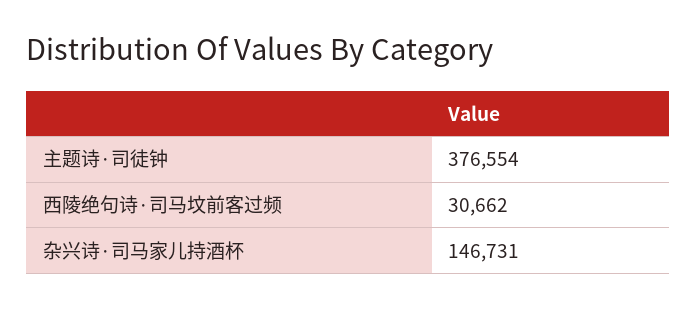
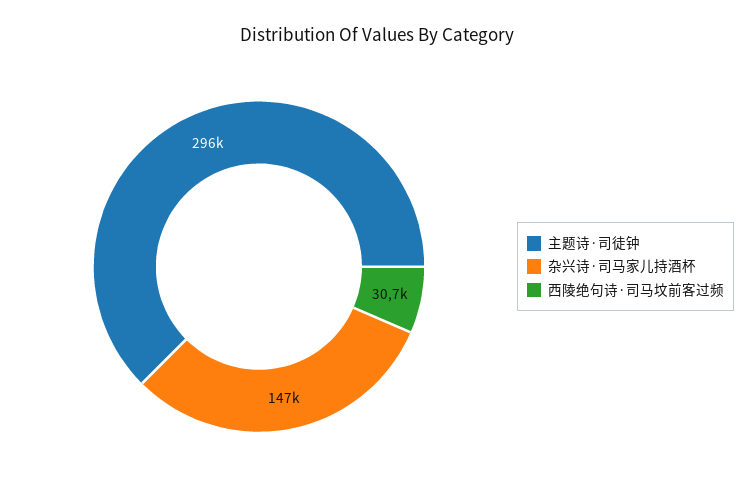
  {
-   "主题诗·司徒钟": 376554,
+   "主题诗·司徒钟": 296000,
    "西陵绝句诗·司马坟前客过频": 30662,
    "杂兴诗·司马家儿持酒杯": 146731
  }

